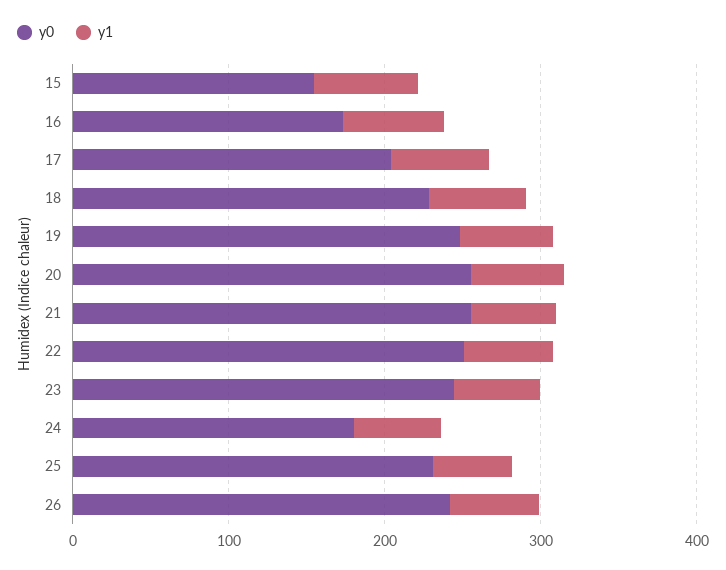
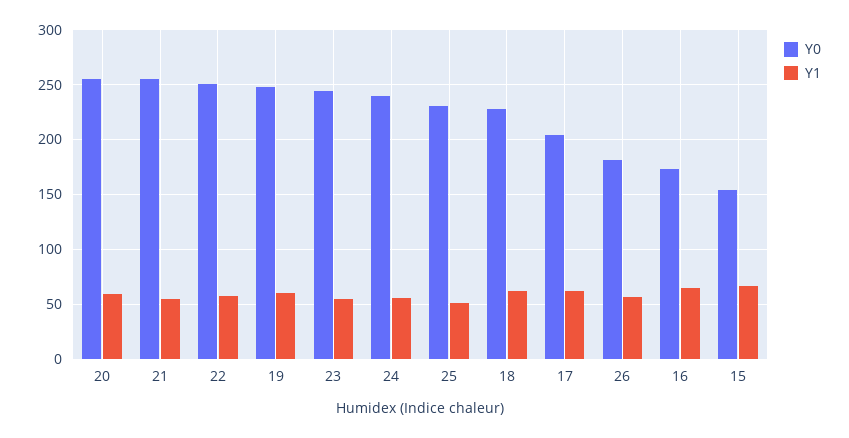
  {
    "y0": {
      "15": 150,
      "16": 170,
      "17": 200,
      "18": 230,
      "19": 250,
      "20": 260,
      "21": 260,
      "22": 250,
      "23": 240,
-     "24": 180,
+     "24": 240,
      "25": 230,
-     "26": 240
+     "26": 180
    },
    "y1": {
      "15": 70,
      "16": 70,
      "17": 60,
      "18": 60,
      "19": 60,
      "20": 60,
      "21": 50,
      "22": 60,
      "23": 60,
      "24": 60,
      "25": 50,
      "26": 60
    }
  }

